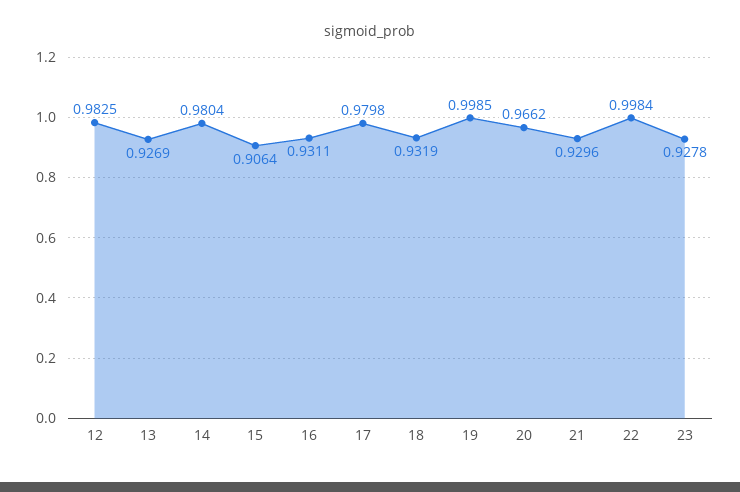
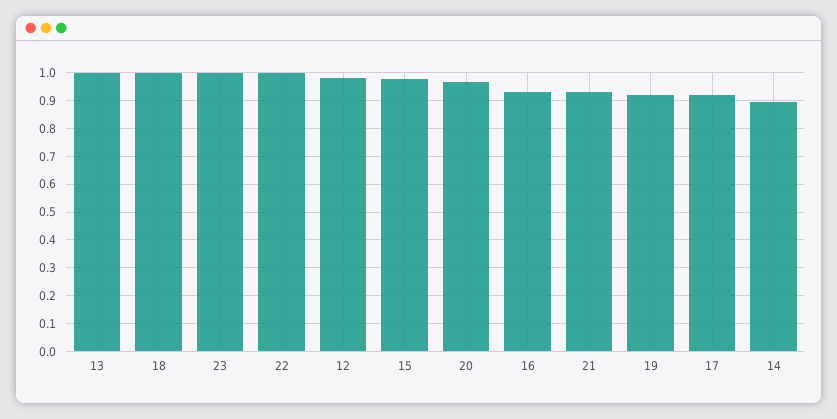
  {
    "12": 0.9825,
-   "13": 0.9269,
+   "13": 1,
-   "14": 0.9804,
+   "14": 0.9,
-   "15": 0.9064,
+   "15": 0.975,
    "16": 0.9311,
-   "17": 0.9798,
+   "17": 0.925,
-   "18": 0.9319,
+   "18": 1,
-   "19": 0.9985,
+   "19": 0.925,
    "20": 0.9662,
    "21": 0.9296,
    "22": 0.9984,
-   "23": 0.9278
+   "23": 1
  }

